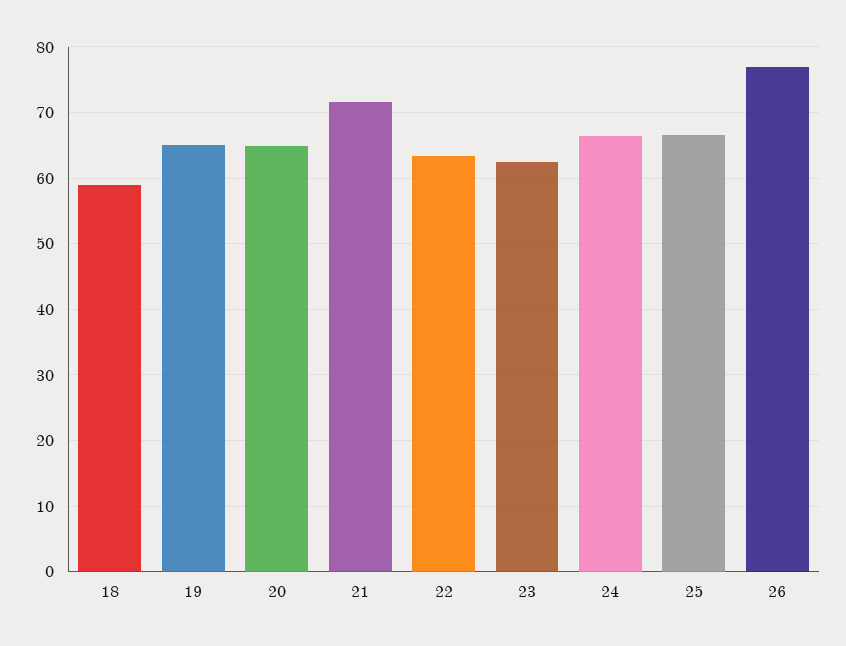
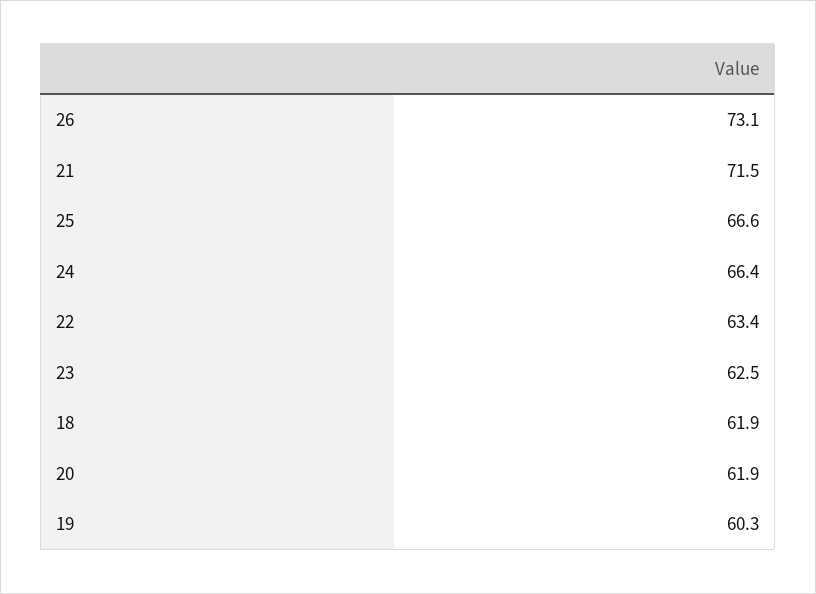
  {
-   "18": 59,
+   "18": 61.9,
-   "19": 65,
+   "19": 60.3,
-   "20": 65,
+   "20": 61.9,
    "21": 71.5,
    "22": 63.4,
    "23": 62.5,
    "24": 66.4,
    "25": 66.6,
-   "26": 77
+   "26": 73.1
  }

